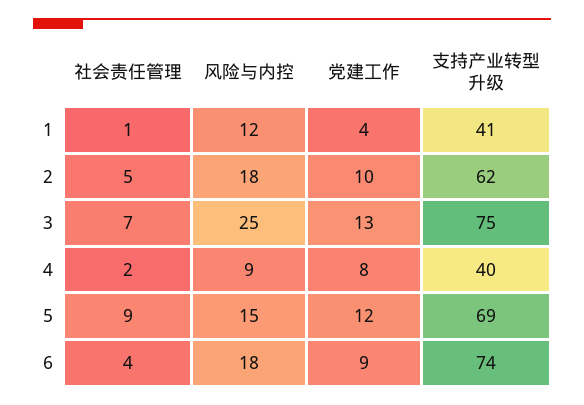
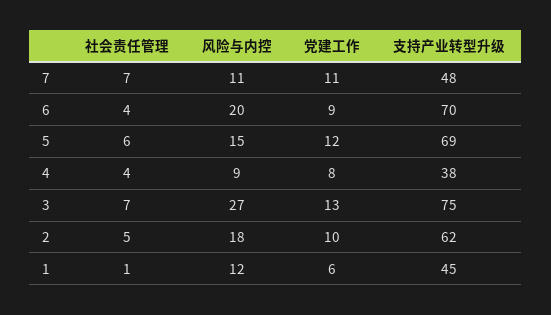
  {
    "社会责任管理": {
      "1": 1,
      "2": 5,
      "3": 7,
-     "4": 2,
+     "4": 4,
-     "5": 9,
+     "5": 6,
-     "6": 4
+     "6": 4,
+     "7": 7
    },
    "风险与内控": {
      "1": 12,
      "2": 18,
-     "3": 25,
+     "3": 27,
      "4": 9,
      "5": 15,
-     "6": 18
+     "6": 20,
+     "7": 11
    },
    "党建工作": {
-     "1": 4,
+     "1": 6,
      "2": 10,
      "3": 13,
      "4": 8,
      "5": 12,
-     "6": 9
+     "6": 9,
+     "7": 11
    },
    "支持产业转型升级": {
-     "1": 41,
+     "1": 45,
      "2": 62,
      "3": 75,
-     "4": 40,
+     "4": 38,
      "5": 69,
-     "6": 74
+     "6": 70,
+     "7": 48
    }
  }

